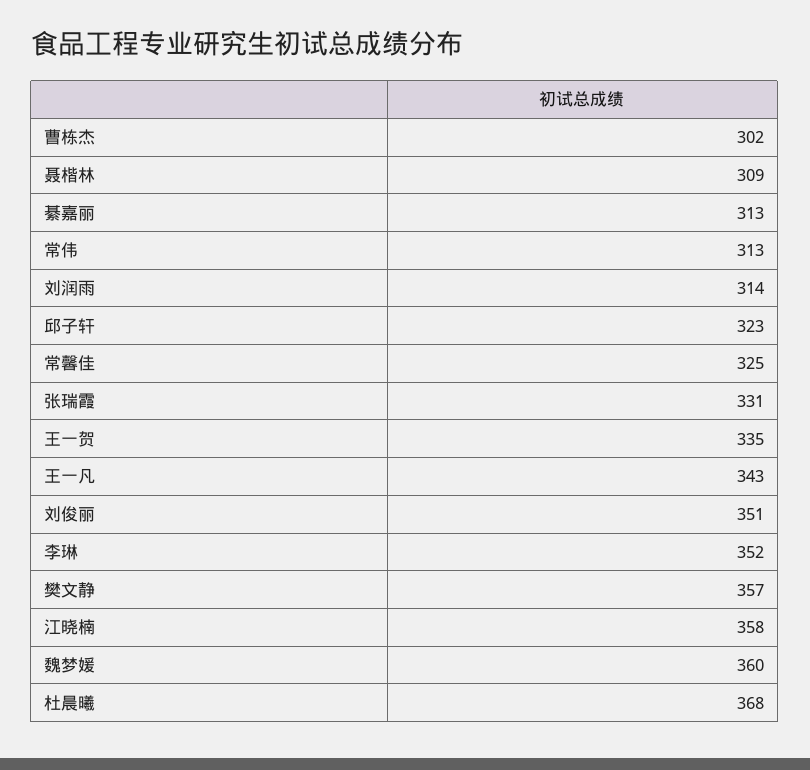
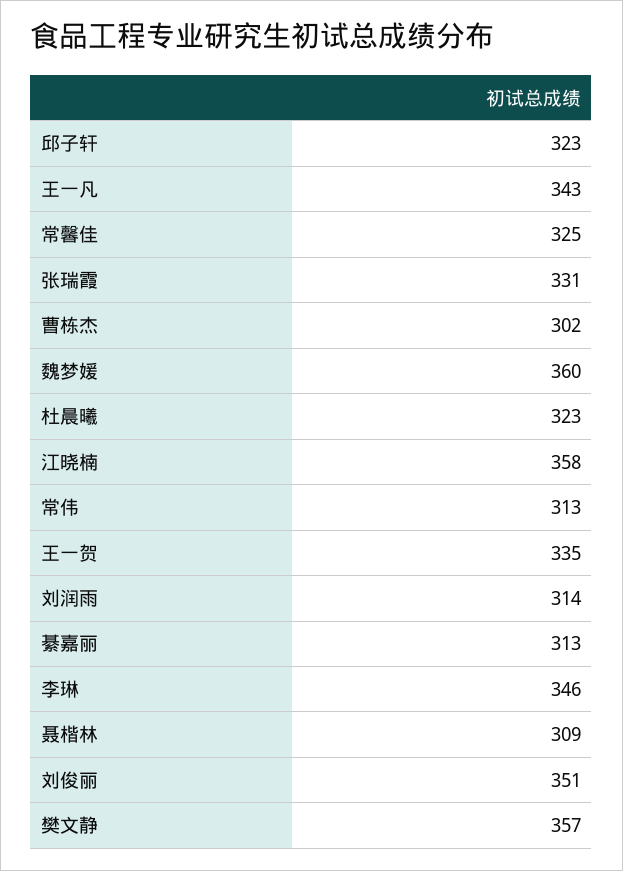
  {
    "曹栋杰": 302,
    "聂楷林": 309,
    "綦嘉丽": 313,
    "常伟": 313,
    "刘润雨": 314,
    "邱子轩": 323,
    "常馨佳": 325,
    "张瑞霞": 331,
    "王一贺": 335,
    "王一凡": 343,
    "刘俊丽": 351,
-   "李琳": 352,
+   "李琳": 346,
    "樊文静": 357,
    "江晓楠": 358,
    "魏梦媛": 360,
-   "杜晨曦": 368
+   "杜晨曦": 323
  }

